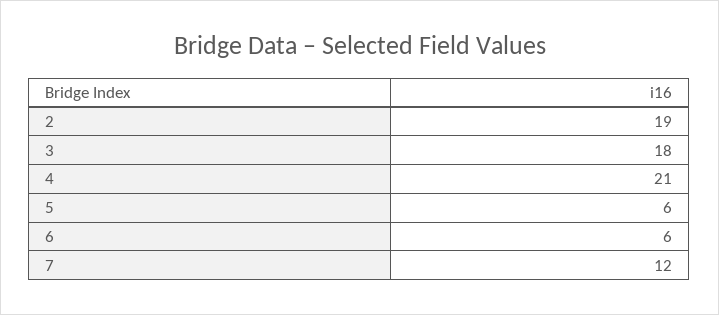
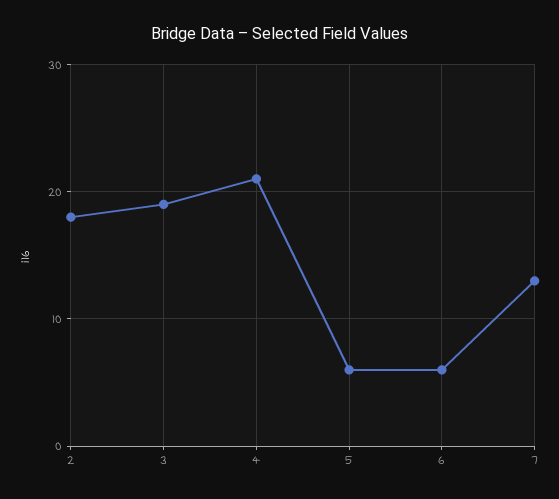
  {
-   "2": 19,
+   "2": 18,
-   "3": 18,
+   "3": 19,
    "4": 21,
    "5": 6,
    "6": 6,
-   "7": 12
+   "7": 13
  }

